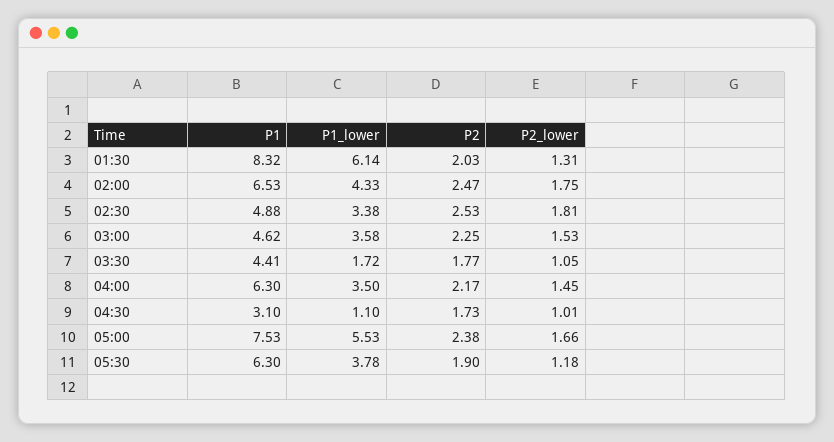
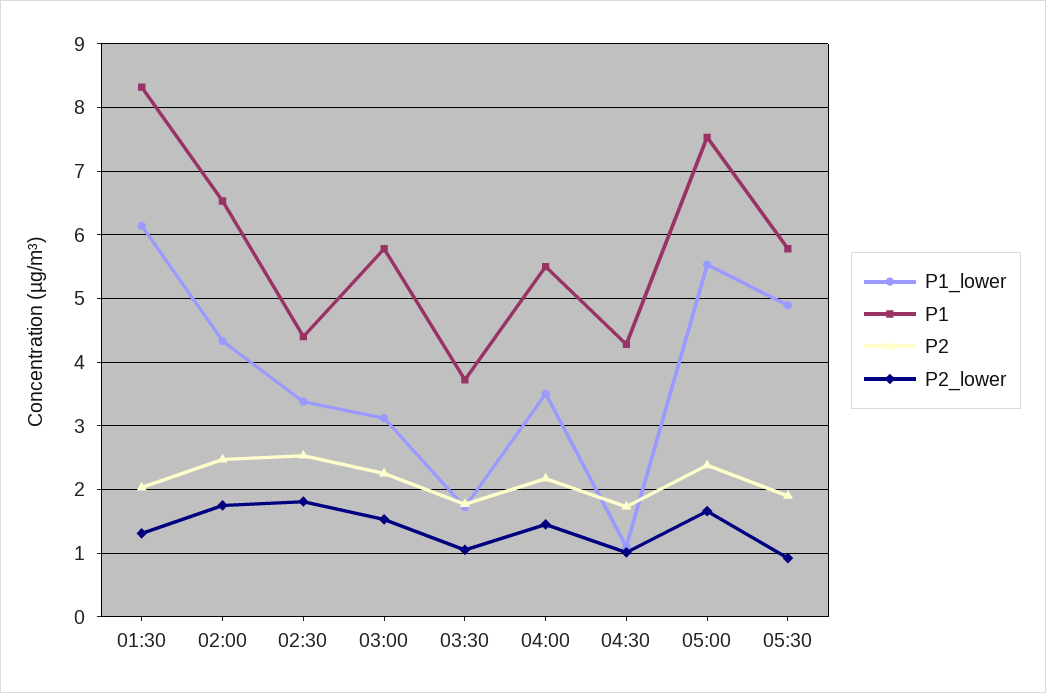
  {
    "P1": {
      "01:30": 8.32,
      "02:00": 6.53,
-     "02:30": 4.88,
+     "02:30": 4.4,
-     "03:00": 4.62,
+     "03:00": 5.8,
-     "03:30": 4.41,
+     "03:30": 3.7,
-     "04:00": 6.3,
+     "04:00": 5.5,
-     "04:30": 3.1,
+     "04:30": 4.3,
      "05:00": 7.53,
-     "05:30": 6.3
+     "05:30": 5.8
    },
    "P1_lower": {
      "01:30": 6.14,
      "02:00": 4.33,
      "02:30": 3.38,
-     "03:00": 3.58,
+     "03:00": 3.1,
      "03:30": 1.72,
      "04:00": 3.5,
      "04:30": 1.1,
      "05:00": 5.53,
-     "05:30": 3.78
+     "05:30": 4.9
    },
    "P2": {
      "01:30": 2.03,
      "02:00": 2.47,
      "02:30": 2.53,
      "03:00": 2.25,
      "03:30": 1.77,
      "04:00": 2.17,
      "04:30": 1.73,
      "05:00": 2.38,
      "05:30": 1.9
    },
    "P2_lower": {
      "01:30": 1.31,
      "02:00": 1.75,
      "02:30": 1.81,
      "03:00": 1.53,
      "03:30": 1.05,
      "04:00": 1.45,
      "04:30": 1.01,
      "05:00": 1.66,
-     "05:30": 1.18
+     "05:30": 0.9
    }
  }

